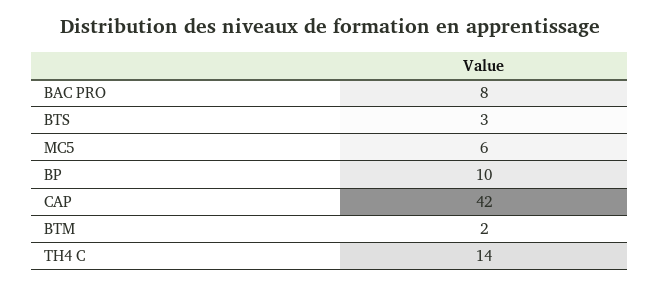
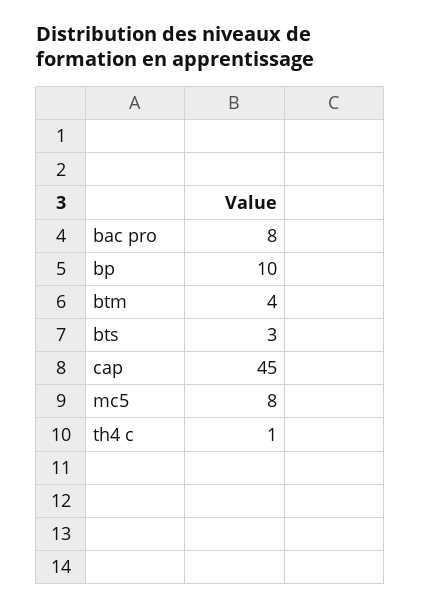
  {
    "BAC PRO": 8,
    "BTS": 3,
-   "MC5": 6,
+   "MC5": 8,
    "BP": 10,
-   "CAP": 42,
+   "CAP": 45,
-   "BTM": 2,
+   "BTM": 4,
-   "TH4 C": 14
+   "TH4 C": 1
  }

